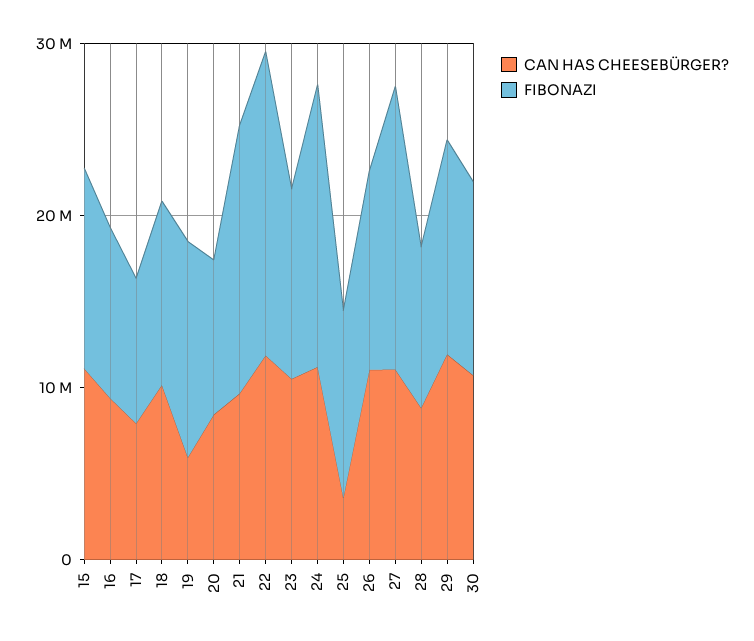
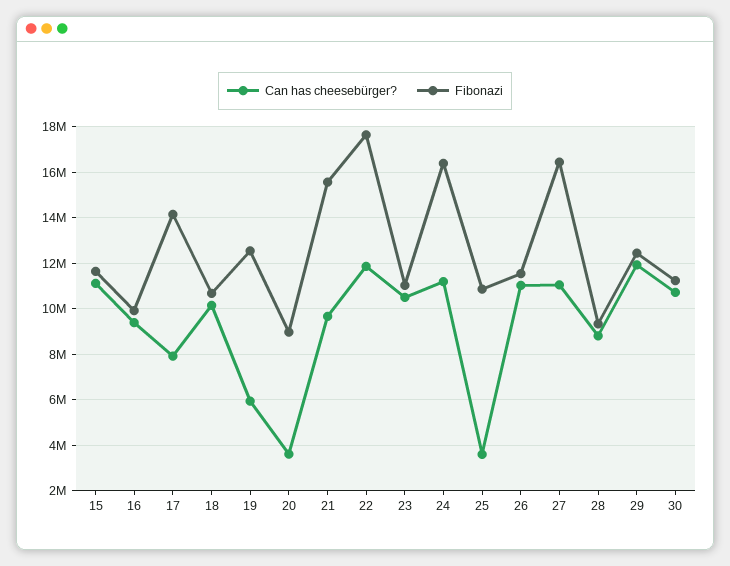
  {
    "CAN HAS CHEESEBÜRGER?": {
      "15": 11000000,
      "16": 9500000,
      "17": 8000000,
      "18": 10000000,
      "19": 6000000,
-     "20": 8000000,
+     "20": 3500000,
      "21": 9500000,
      "22": 12000000,
      "23": 10500000,
      "24": 11000000,
      "25": 3500000,
      "26": 11000000,
      "27": 11000000,
      "28": 9000000,
      "29": 12000000,
      "30": 10500000
    },
    "FIBONAZI": {
      "15": 11500000,
      "16": 10000000,
-     "17": 8000000,
+     "17": 14000000,
      "18": 10500000,
      "19": 12500000,
      "20": 9000000,
      "21": 15500000,
      "22": 17500000,
      "23": 11000000,
      "24": 16500000,
      "25": 11000000,
      "26": 11500000,
      "27": 16500000,
      "28": 9500000,
      "29": 12500000,
      "30": 11000000
    }
  }

